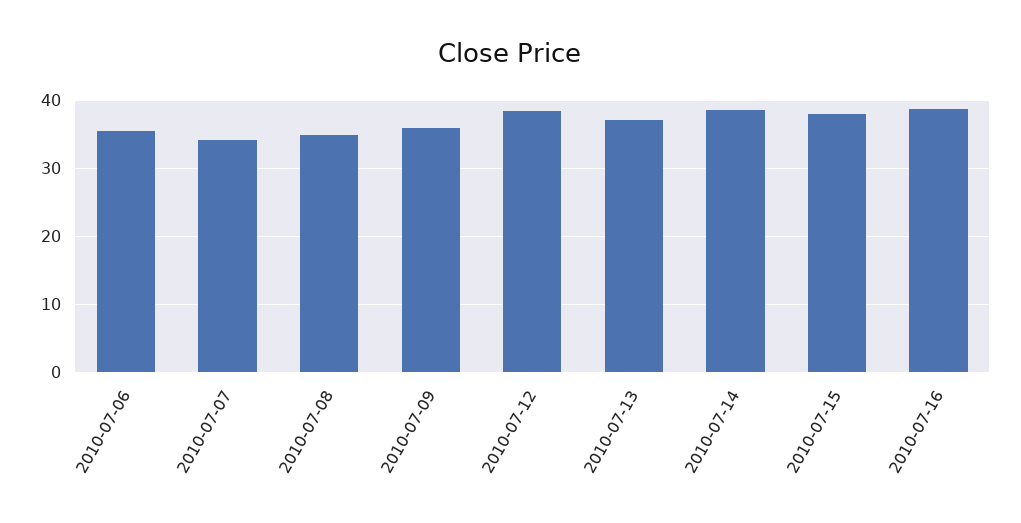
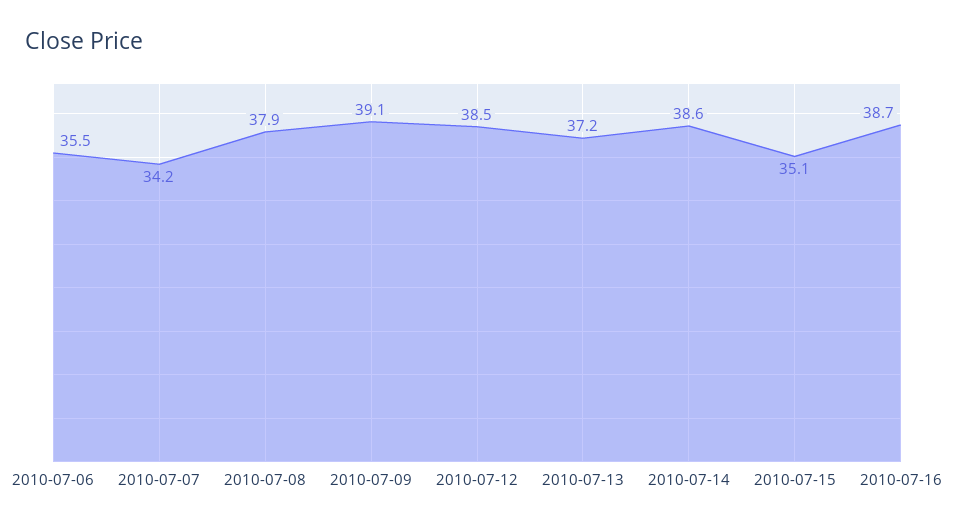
  {
    "2010-07-06": 35.5,
    "2010-07-07": 34.2,
-   "2010-07-08": 35,
+   "2010-07-08": 37.9,
-   "2010-07-09": 36,
+   "2010-07-09": 39.1,
    "2010-07-12": 38.5,
    "2010-07-13": 37.2,
    "2010-07-14": 38.6,
-   "2010-07-15": 38,
+   "2010-07-15": 35.1,
    "2010-07-16": 38.7
  }

